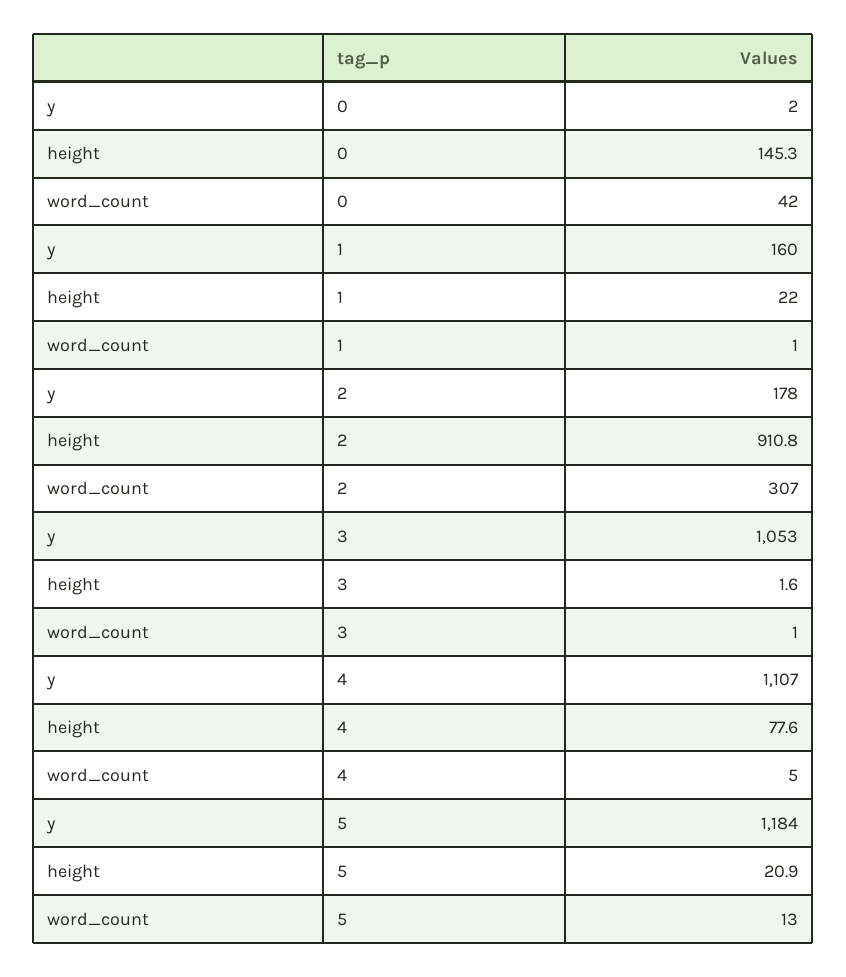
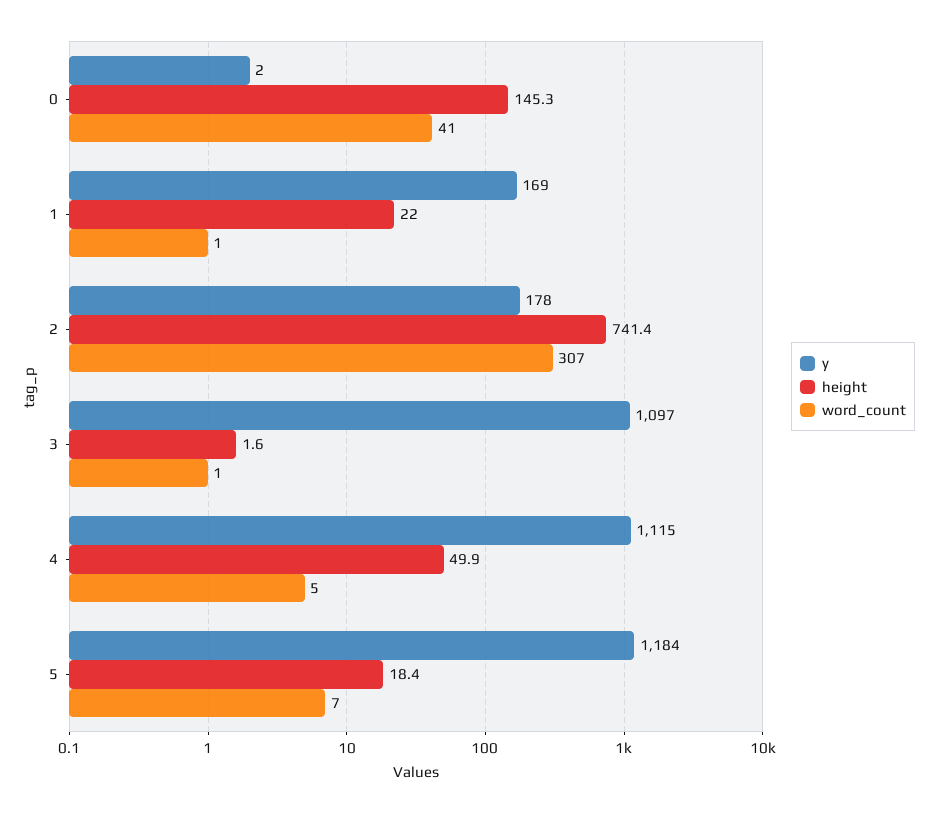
  {
    "y": {
      "0": 2,
-     "1": 160,
+     "1": 169,
      "2": 178,
-     "3": 1053,
+     "3": 1097,
-     "4": 1107,
+     "4": 1115,
      "5": 1184
    },
    "height": {
      "0": 145.3,
      "1": 22,
-     "2": 910.8,
+     "2": 741.4,
      "3": 1.6,
-     "4": 77.6,
+     "4": 49.9,
-     "5": 20.9
+     "5": 18.4
    },
    "word_count": {
-     "0": 42,
+     "0": 41,
      "1": 1,
      "2": 307,
      "3": 1,
      "4": 5,
-     "5": 13
+     "5": 7
    }
  }

